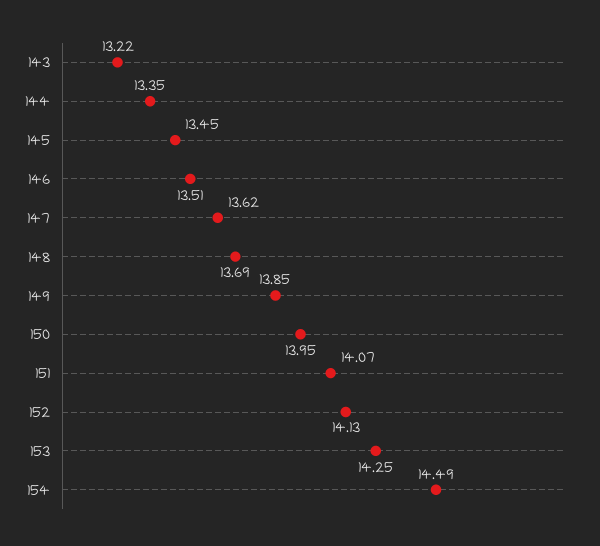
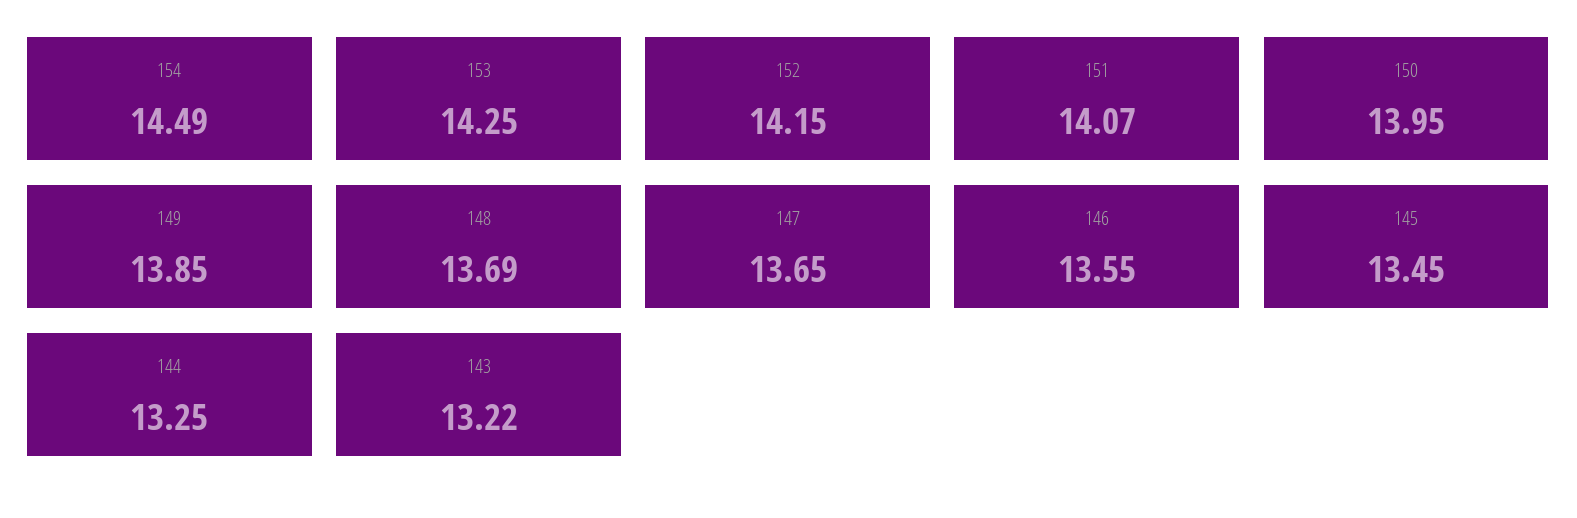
  {
    "143": 13.22,
-   "144": 13.35,
+   "144": 13.25,
    "145": 13.45,
-   "146": 13.51,
+   "146": 13.55,
-   "147": 13.62,
+   "147": 13.65,
    "148": 13.69,
    "149": 13.85,
    "150": 13.95,
    "151": 14.07,
-   "152": 14.13,
+   "152": 14.15,
    "153": 14.25,
    "154": 14.49
  }

